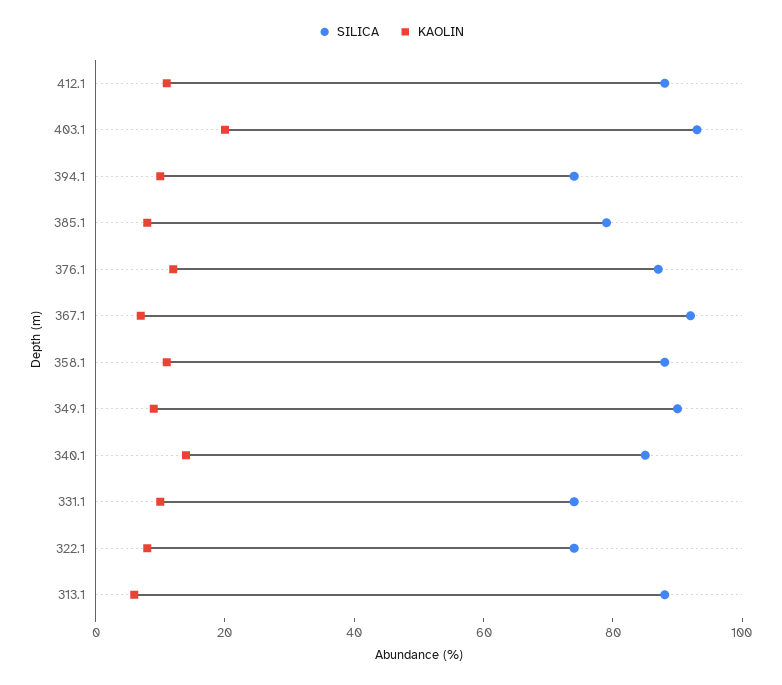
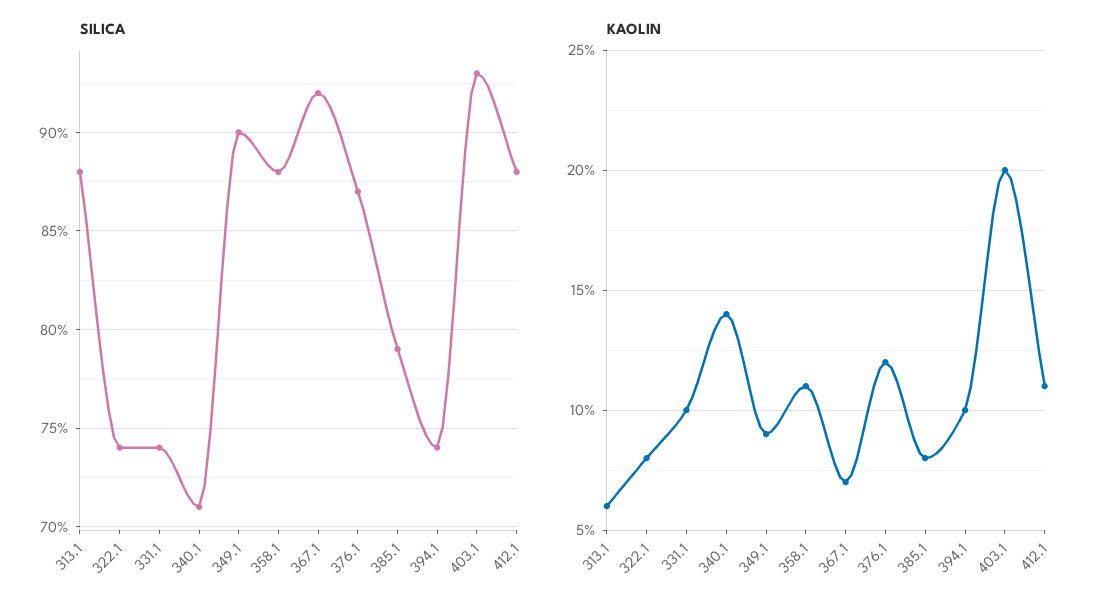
  {
    "SILICA": {
      "412.1": 88,
      "403.1": 93,
      "394.1": 74,
      "385.1": 79,
      "376.1": 87,
      "367.1": 92,
      "358.1": 88,
      "349.1": 90,
-     "340.1": 85,
+     "340.1": 71,
      "331.1": 74,
      "322.1": 74,
      "313.1": 88
    },
    "KAOLIN": {
      "412.1": 11,
      "403.1": 20,
      "394.1": 10,
      "385.1": 8,
      "376.1": 12,
      "367.1": 7,
      "358.1": 11,
      "349.1": 9,
      "340.1": 14,
      "331.1": 10,
      "322.1": 8,
      "313.1": 6
    }
  }

